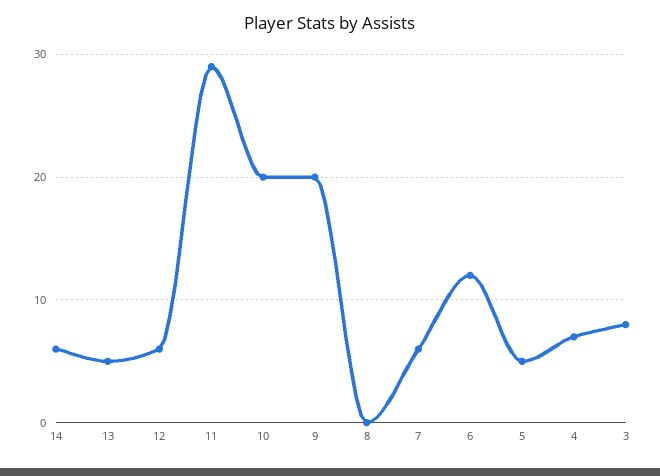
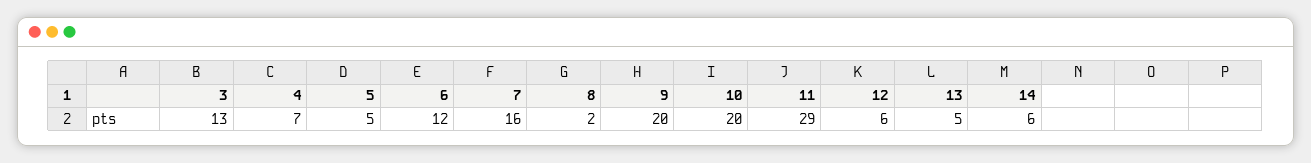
  {
    "14": 6,
    "13": 5,
    "12": 6,
    "11": 29,
    "10": 20,
    "9": 20,
-   "8": 0,
+   "8": 2,
-   "7": 6,
+   "7": 16,
    "6": 12,
    "5": 5,
    "4": 7,
-   "3": 8
+   "3": 13
  }

